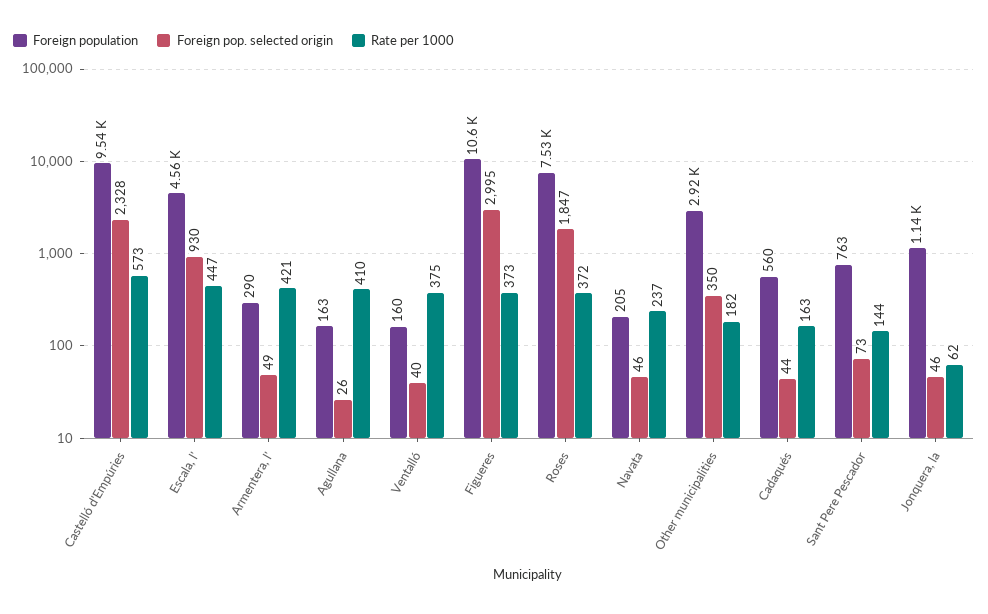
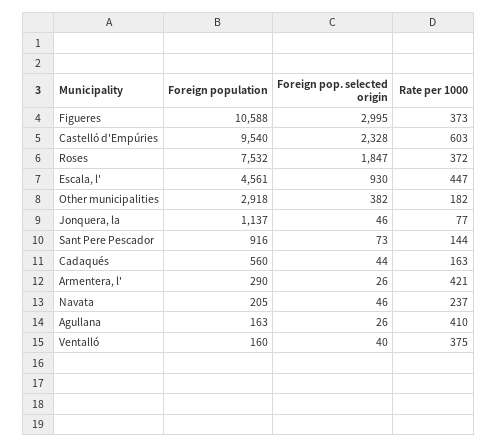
  {
    "Foreign population": {
      "Castelló d'Empúries": 9540,
      "Escala, l'": 4561,
      "Armentera, l'": 290,
      "Agullana": 163,
      "Ventalló": 160,
      "Figueres": 10588,
      "Roses": 7532,
      "Navata": 205,
      "Other municipalities": 2918,
      "Cadaqués": 560,
-     "Sant Pere Pescador": 763,
+     "Sant Pere Pescador": 916,
      "Jonquera, la": 1137
    },
    "Foreign pop. selected origin": {
      "Castelló d'Empúries": 2328,
      "Escala, l'": 930,
-     "Armentera, l'": 49,
+     "Armentera, l'": 26,
      "Agullana": 26,
      "Ventalló": 40,
      "Figueres": 2995,
      "Roses": 1847,
      "Navata": 46,
-     "Other municipalities": 350,
+     "Other municipalities": 382,
      "Cadaqués": 44,
      "Sant Pere Pescador": 73,
      "Jonquera, la": 46
    },
    "Rate per 1000": {
-     "Castelló d'Empúries": 573,
+     "Castelló d'Empúries": 603,
      "Escala, l'": 447,
      "Armentera, l'": 421,
      "Agullana": 410,
      "Ventalló": 375,
      "Figueres": 373,
      "Roses": 372,
      "Navata": 237,
      "Other municipalities": 182,
      "Cadaqués": 163,
      "Sant Pere Pescador": 144,
-     "Jonquera, la": 62
+     "Jonquera, la": 77
    }
  }

